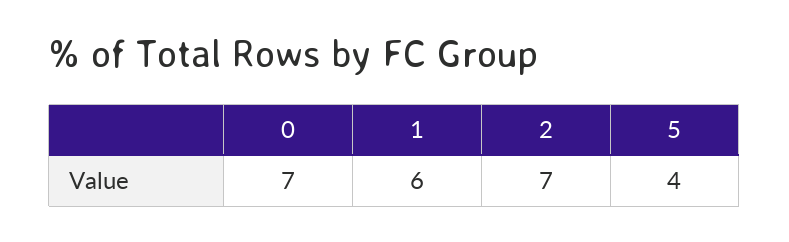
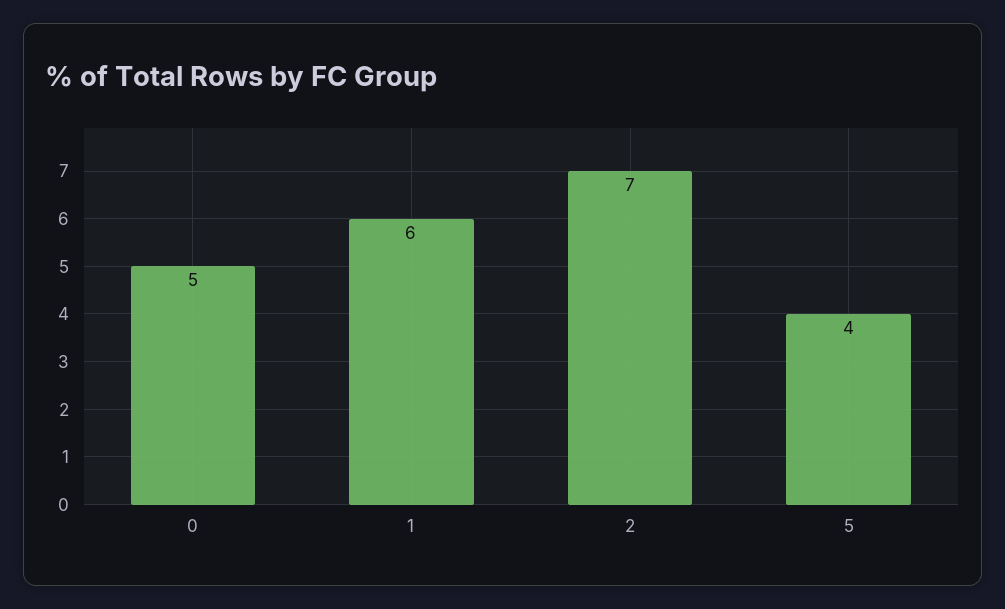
  {
-   "0": 7,
+   "0": 5,
    "1": 6,
    "2": 7,
    "5": 4
  }

